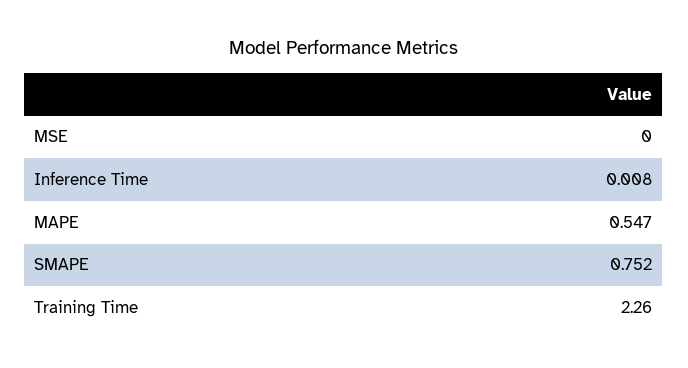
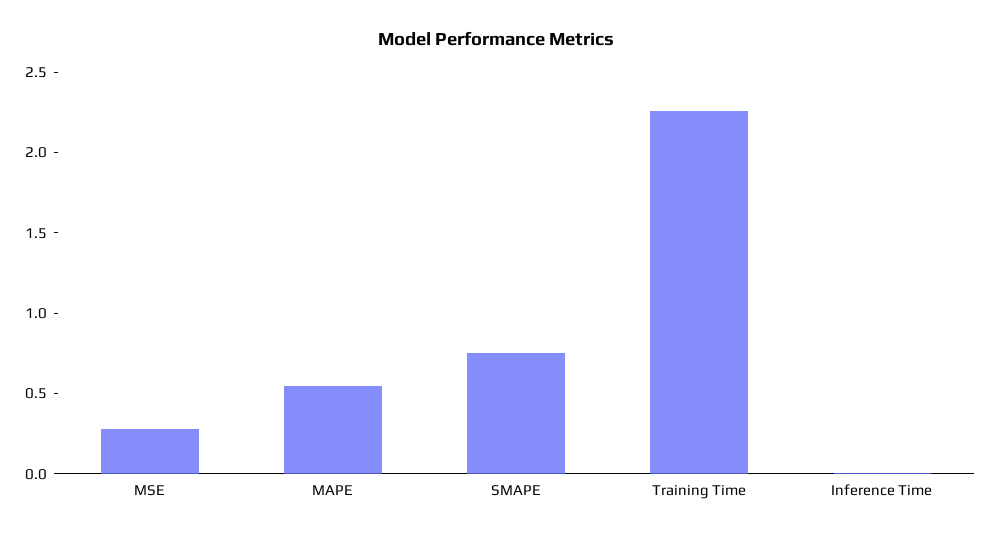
  {
-   "MSE": 0,
+   "MSE": 0.3,
    "Inference Time": 0.008,
    "MAPE": 0.547,
    "SMAPE": 0.752,
    "Training Time": 2.26
  }

